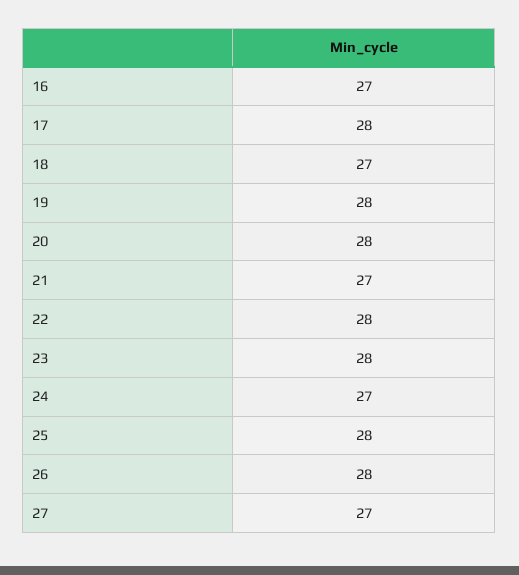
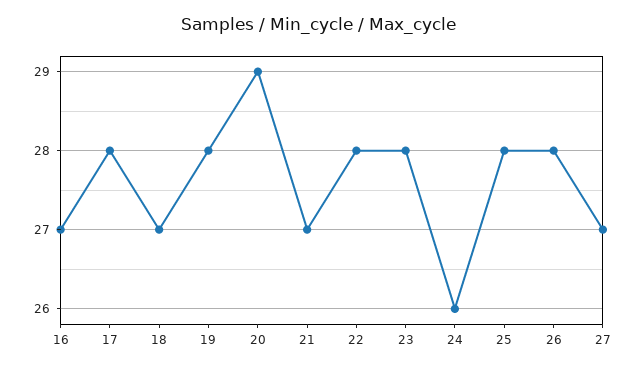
  {
    "16": 27,
    "17": 28,
    "18": 27,
    "19": 28,
-   "20": 28,
+   "20": 29,
    "21": 27,
    "22": 28,
    "23": 28,
-   "24": 27,
+   "24": 26,
    "25": 28,
    "26": 28,
    "27": 27
  }

